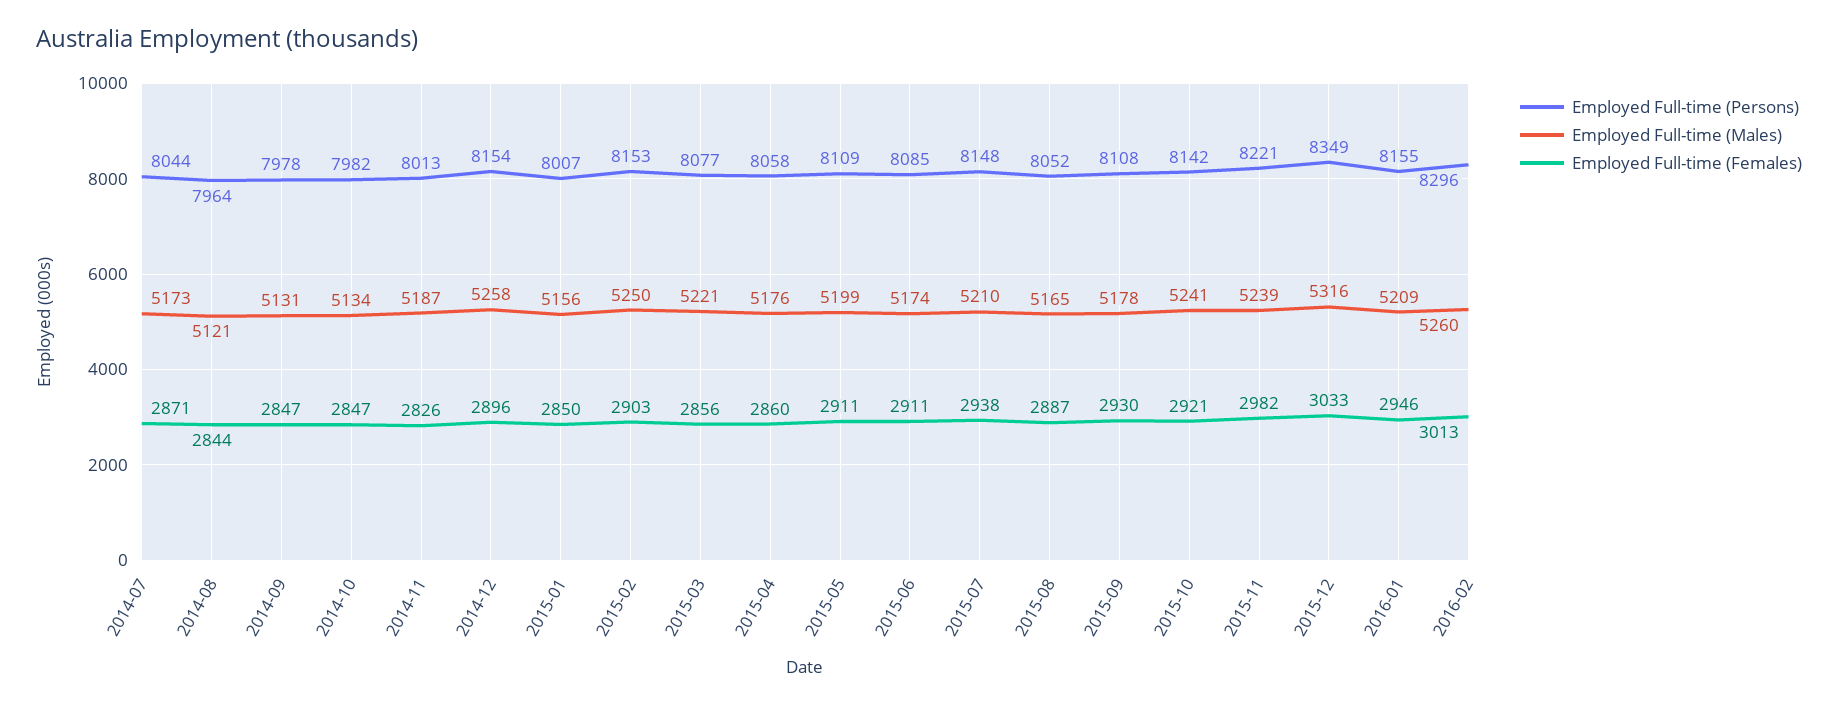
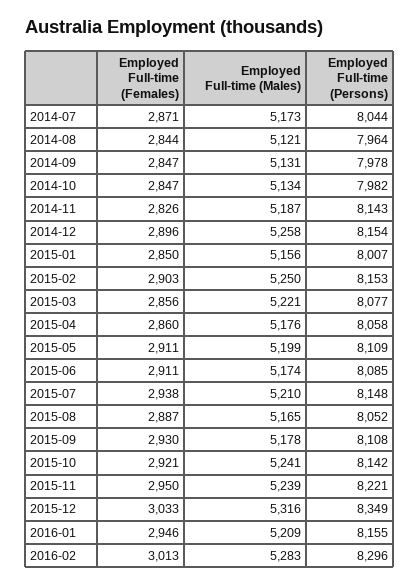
  {
    "Employed Full-time (Persons)": {
      "2014-07": 8044,
      "2014-08": 7964,
      "2014-09": 7978,
      "2014-10": 7982,
-     "2014-11": 8013,
+     "2014-11": 8143,
      "2014-12": 8154,
      "2015-01": 8007,
      "2015-02": 8153,
      "2015-03": 8077,
      "2015-04": 8058,
      "2015-05": 8109,
      "2015-06": 8085,
      "2015-07": 8148,
      "2015-08": 8052,
      "2015-09": 8108,
      "2015-10": 8142,
      "2015-11": 8221,
      "2015-12": 8349,
      "2016-01": 8155,
      "2016-02": 8296
    },
    "Employed Full-time (Males)": {
      "2014-07": 5173,
      "2014-08": 5121,
      "2014-09": 5131,
      "2014-10": 5134,
      "2014-11": 5187,
      "2014-12": 5258,
      "2015-01": 5156,
      "2015-02": 5250,
      "2015-03": 5221,
      "2015-04": 5176,
      "2015-05": 5199,
      "2015-06": 5174,
      "2015-07": 5210,
      "2015-08": 5165,
      "2015-09": 5178,
      "2015-10": 5241,
      "2015-11": 5239,
      "2015-12": 5316,
      "2016-01": 5209,
-     "2016-02": 5260
+     "2016-02": 5283
    },
    "Employed Full-time (Females)": {
      "2014-07": 2871,
      "2014-08": 2844,
      "2014-09": 2847,
      "2014-10": 2847,
      "2014-11": 2826,
      "2014-12": 2896,
      "2015-01": 2850,
      "2015-02": 2903,
      "2015-03": 2856,
      "2015-04": 2860,
      "2015-05": 2911,
      "2015-06": 2911,
      "2015-07": 2938,
      "2015-08": 2887,
      "2015-09": 2930,
      "2015-10": 2921,
-     "2015-11": 2982,
+     "2015-11": 2950,
      "2015-12": 3033,
      "2016-01": 2946,
      "2016-02": 3013
    }
  }

